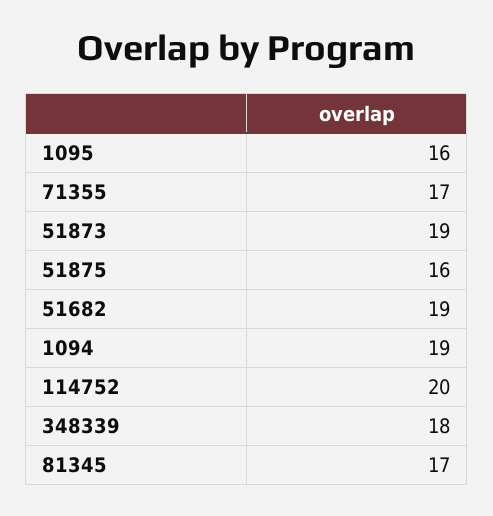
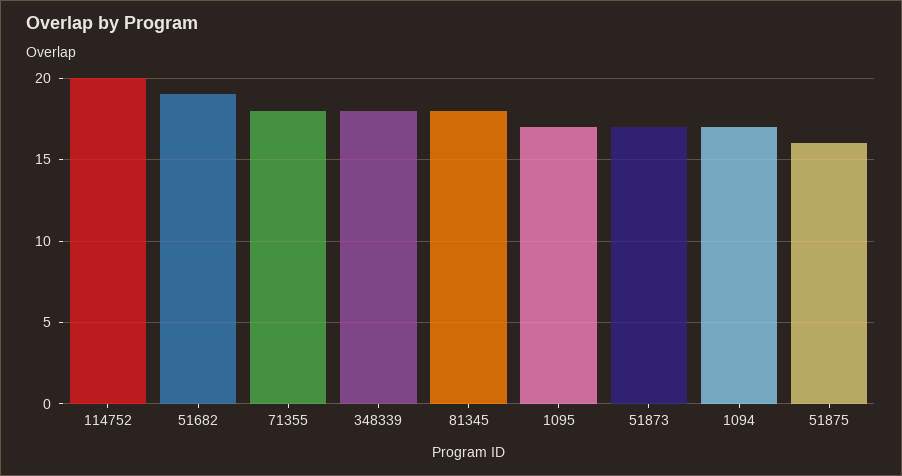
  {
-   "1095": 16,
+   "1095": 17,
-   "71355": 17,
+   "71355": 18,
-   "51873": 19,
+   "51873": 17,
    "51875": 16,
    "51682": 19,
-   "1094": 19,
+   "1094": 17,
    "114752": 20,
    "348339": 18,
-   "81345": 17
+   "81345": 18
  }

